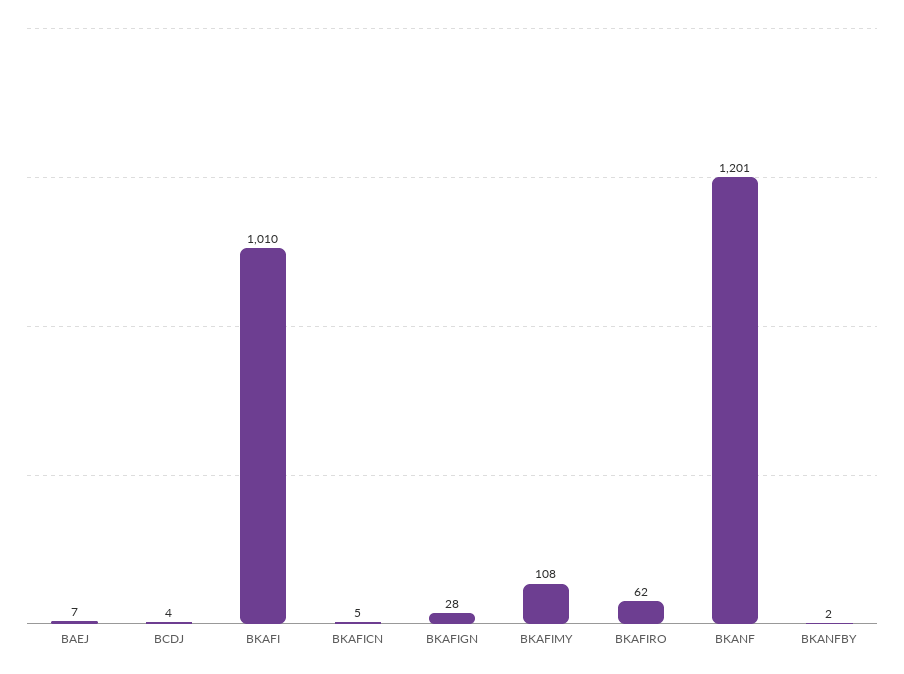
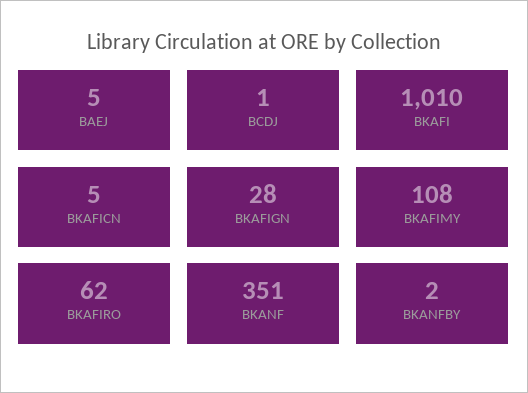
  {
-   "BAEJ": 7,
+   "BAEJ": 5,
-   "BCDJ": 4,
+   "BCDJ": 1,
    "BKAFI": 1010,
    "BKAFICN": 5,
    "BKAFIGN": 28,
    "BKAFIMY": 108,
    "BKAFIRO": 62,
-   "BKANF": 1201,
+   "BKANF": 351,
    "BKANFBY": 2
  }

